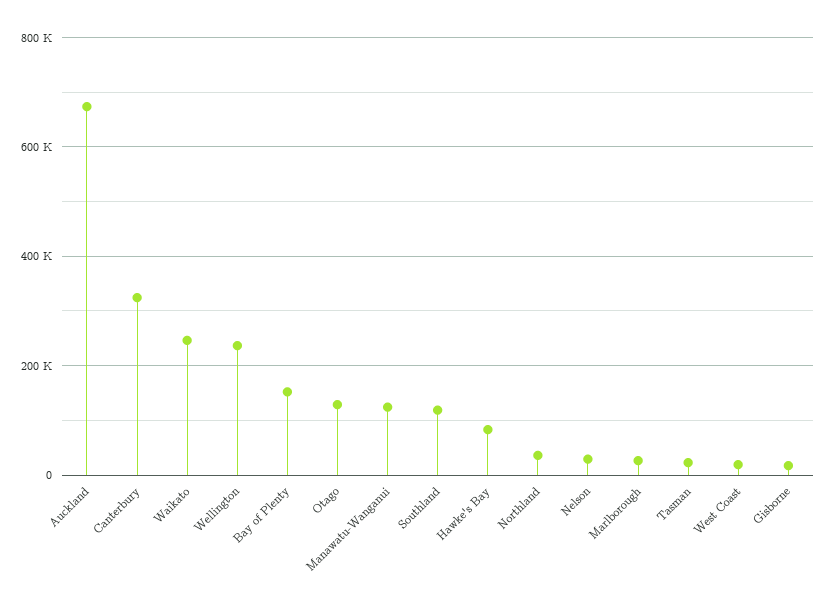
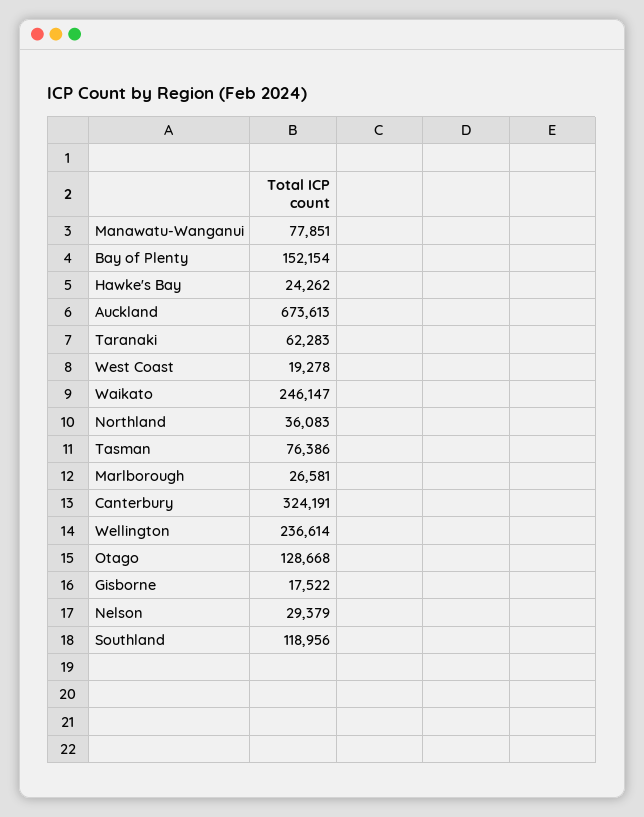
  {
    "Auckland": 673613,
    "Canterbury": 324191,
    "Waikato": 246147,
    "Wellington": 236614,
    "Bay of Plenty": 152154,
    "Otago": 128668,
-   "Manawatu-Wanganui": 120000,
+   "Manawatu-Wanganui": 77851,
    "Southland": 118956,
-   "Hawke's Bay": 80000,
+   "Hawke's Bay": 24262,
    "Northland": 36083,
    "Nelson": 29379,
    "Marlborough": 26581,
-   "Tasman": 20000,
+   "Tasman": 76386,
    "West Coast": 19278,
-   "Gisborne": 17522
+   "Gisborne": 17522,
+   "Taranaki": 62283
  }

